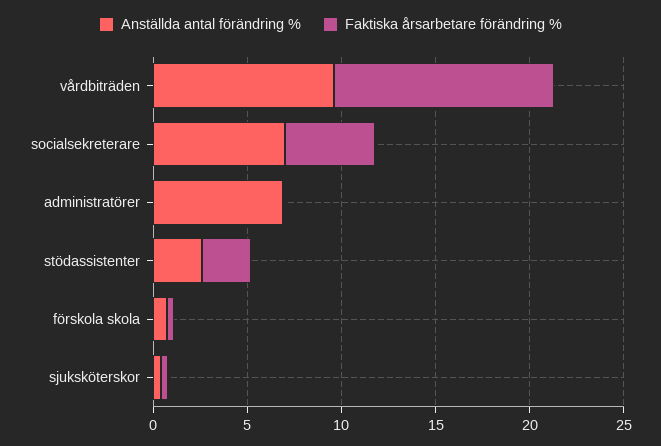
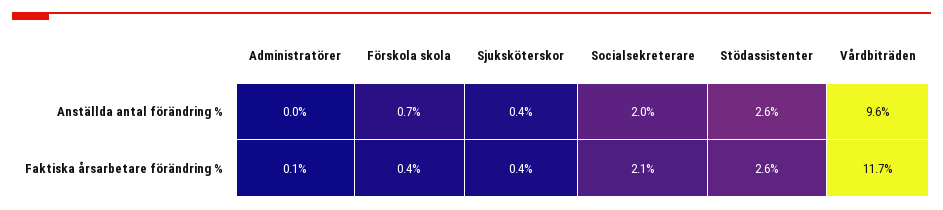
  {
    "Anställda antal förändring %": {
      "vårdbiträden": 9.6,
-     "socialsekreterare": 7,
+     "socialsekreterare": 2,
-     "administratörer": 7,
+     "administratörer": 0,
      "stödassistenter": 2.6,
      "förskola skola": 0.7,
      "sjuksköterskor": 0.4
    },
    "Faktiska årsarbetare förändring %": {
      "vårdbiträden": 11.7,
-     "socialsekreterare": 5,
+     "socialsekreterare": 2.1,
      "administratörer": 0.1,
      "stödassistenter": 2.6,
      "förskola skola": 0.4,
      "sjuksköterskor": 0.4
    }
  }

